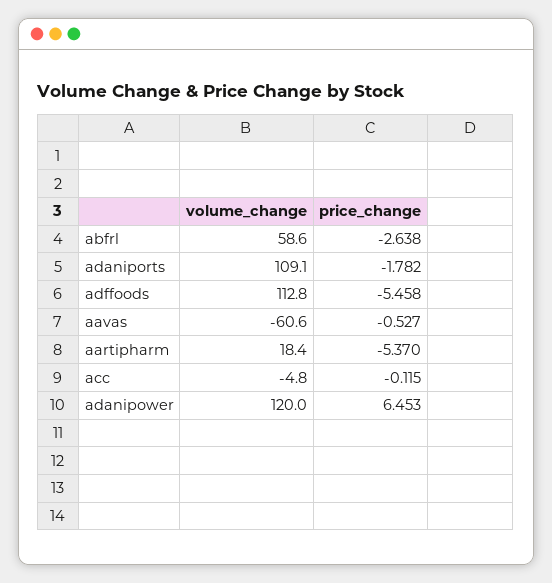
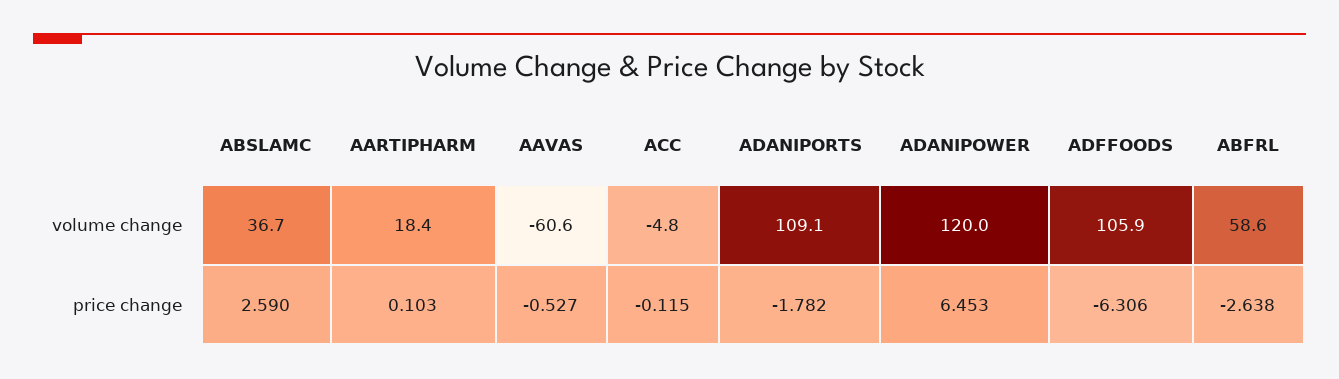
  {
    "volume_change": {
      "abfrl": 58.6,
      "adaniports": 109.1,
-     "adffoods": 112.8,
+     "adffoods": 105.9,
      "aavas": -60.6,
      "aartipharm": 18.4,
      "acc": -4.8,
-     "adanipower": 120
+     "adanipower": 120,
+     "ABSLAMC": 36.7
    },
    "price_change": {
      "abfrl": -2.638,
      "adaniports": -1.782,
-     "adffoods": -5.458,
+     "adffoods": -6.306,
      "aavas": -0.527,
-     "aartipharm": -5.37,
+     "aartipharm": 0.103,
      "acc": -0.115,
-     "adanipower": 6.453
+     "adanipower": 6.453,
+     "ABSLAMC": 2.59
    }
  }

